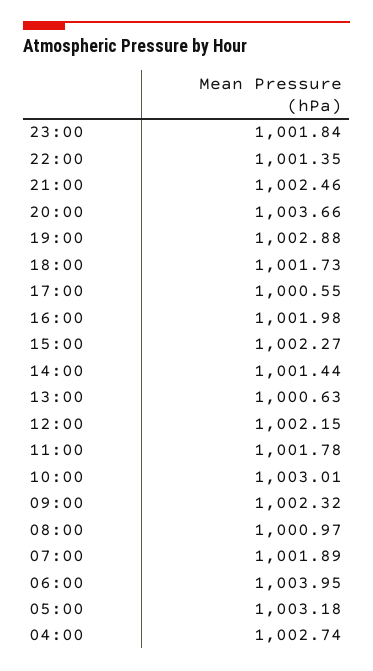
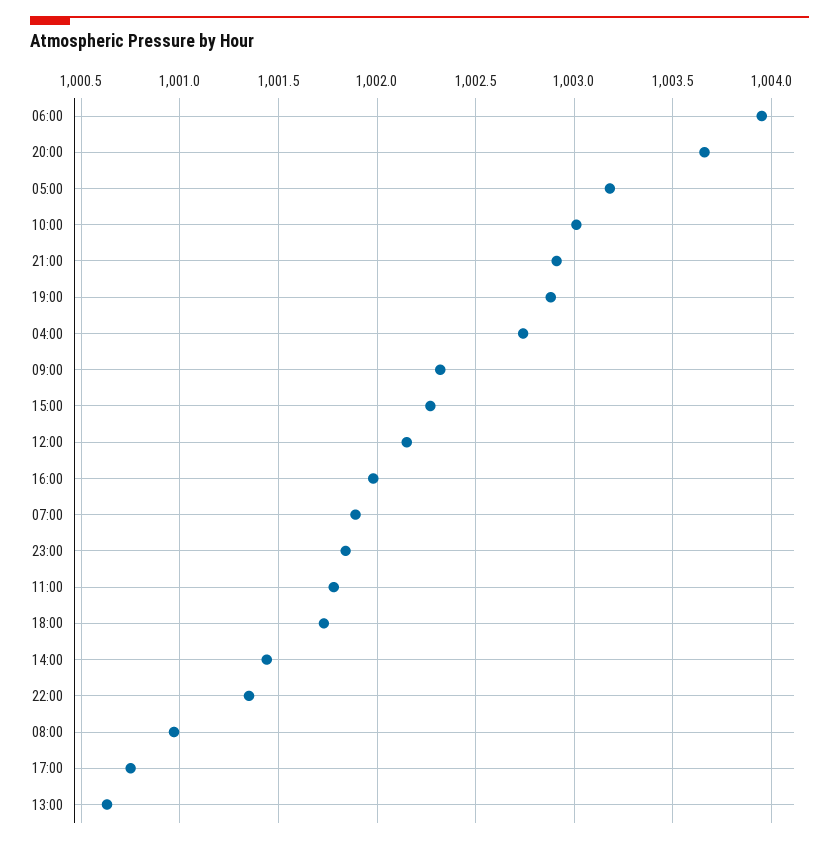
  {
    "23:00": 1001.84,
    "22:00": 1001.35,
-   "21:00": 1002.46,
+   "21:00": 1002.9,
    "20:00": 1003.66,
    "19:00": 1002.88,
    "18:00": 1001.73,
-   "17:00": 1000.55,
+   "17:00": 1000.75,
    "16:00": 1001.98,
    "15:00": 1002.27,
    "14:00": 1001.44,
    "13:00": 1000.63,
    "12:00": 1002.15,
    "11:00": 1001.78,
    "10:00": 1003.01,
    "09:00": 1002.32,
    "08:00": 1000.97,
    "07:00": 1001.89,
    "06:00": 1003.95,
    "05:00": 1003.18,
    "04:00": 1002.74
  }

